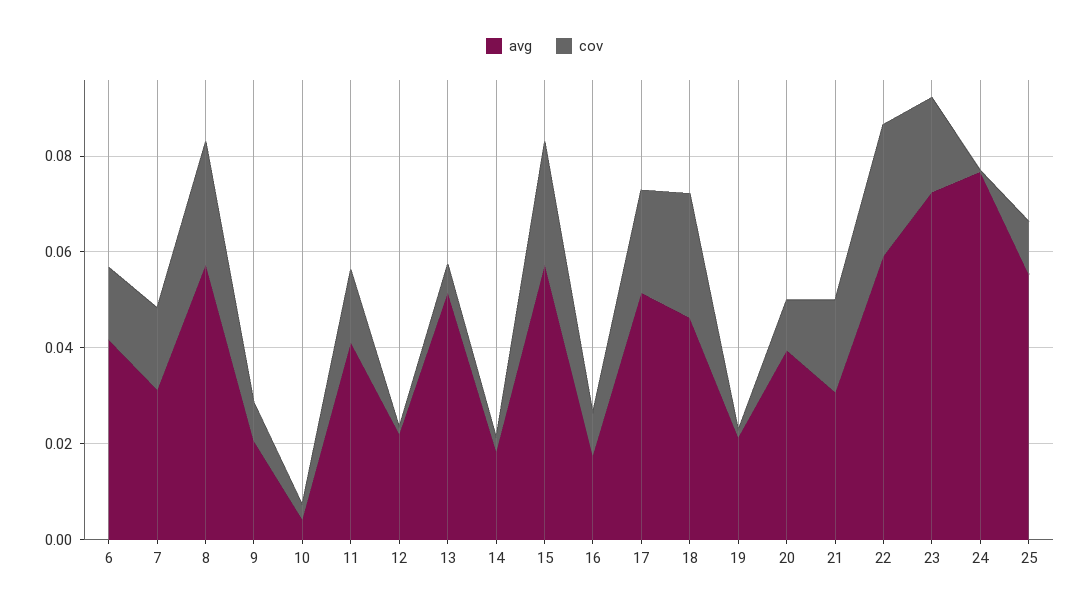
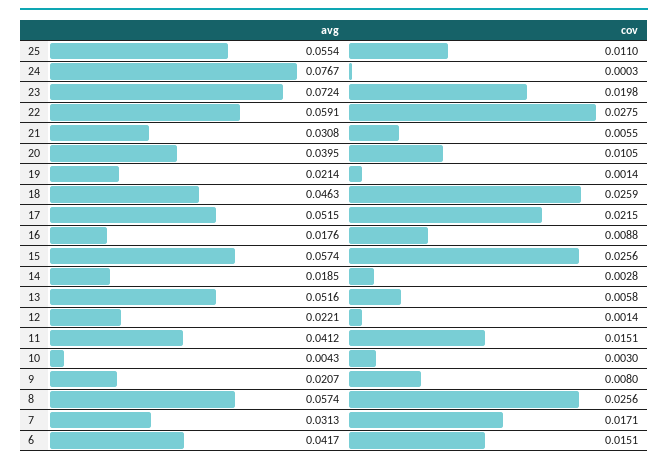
  {
    "avg": {
      "6": 0.0417,
      "7": 0.0313,
      "8": 0.0574,
      "9": 0.0207,
      "10": 0.0043,
      "11": 0.0412,
      "12": 0.0221,
      "13": 0.0516,
      "14": 0.0185,
      "15": 0.0574,
      "16": 0.0176,
      "17": 0.0515,
      "18": 0.0463,
      "19": 0.0214,
      "20": 0.0395,
      "21": 0.0308,
      "22": 0.0591,
      "23": 0.0724,
      "24": 0.0767,
      "25": 0.0554
    },
    "cov": {
      "6": 0.0151,
      "7": 0.0171,
      "8": 0.0256,
      "9": 0.008,
      "10": 0.003,
      "11": 0.0151,
      "12": 0.0014,
      "13": 0.0058,
      "14": 0.0028,
      "15": 0.0256,
      "16": 0.0088,
      "17": 0.0215,
      "18": 0.0259,
      "19": 0.0014,
      "20": 0.0105,
-     "21": 0.02,
+     "21": 0.0055,
      "22": 0.0275,
      "23": 0.0198,
      "24": 0.0003,
      "25": 0.011
    }
  }

